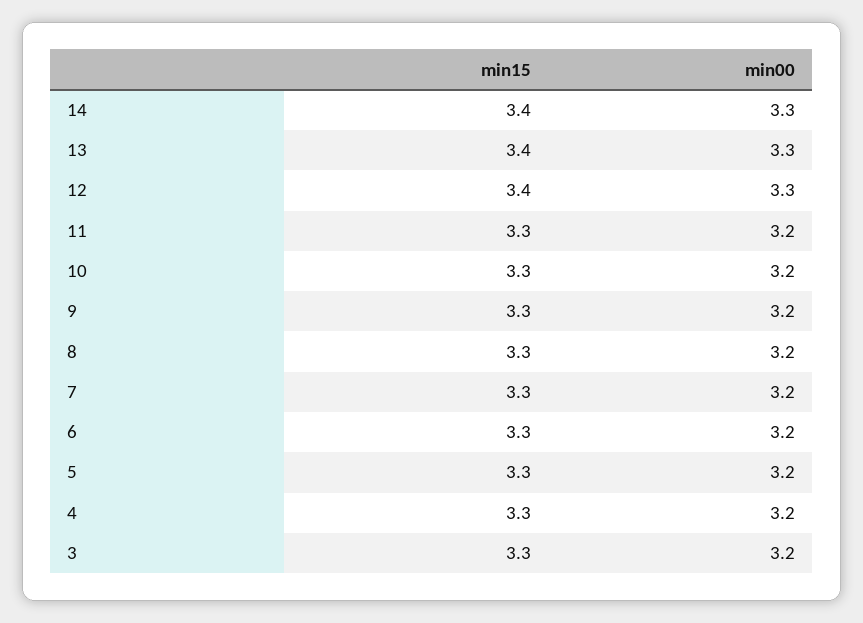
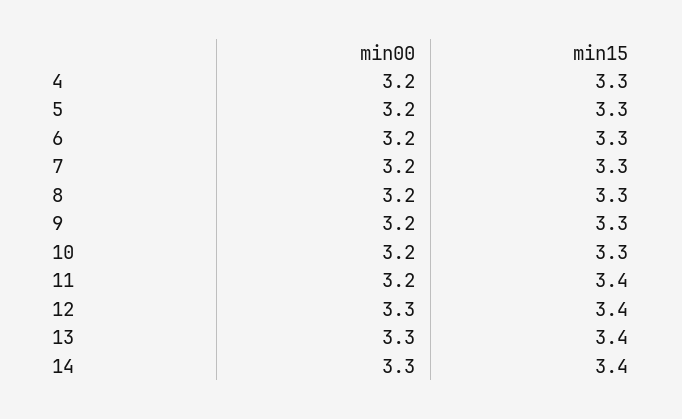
  {
    "min15": {
      "14": 3.4,
      "13": 3.4,
      "12": 3.4,
-     "11": 3.3,
+     "11": 3.4,
      "10": 3.3,
      "9": 3.3,
      "8": 3.3,
      "7": 3.3,
      "6": 3.3,
      "5": 3.3,
-     "4": 3.3,
+     "4": 3.3
-     "3": 3.3
    },
    "min00": {
      "14": 3.3,
      "13": 3.3,
      "12": 3.3,
      "11": 3.2,
      "10": 3.2,
      "9": 3.2,
      "8": 3.2,
      "7": 3.2,
      "6": 3.2,
      "5": 3.2,
-     "4": 3.2,
+     "4": 3.2
-     "3": 3.2
    }
  }

